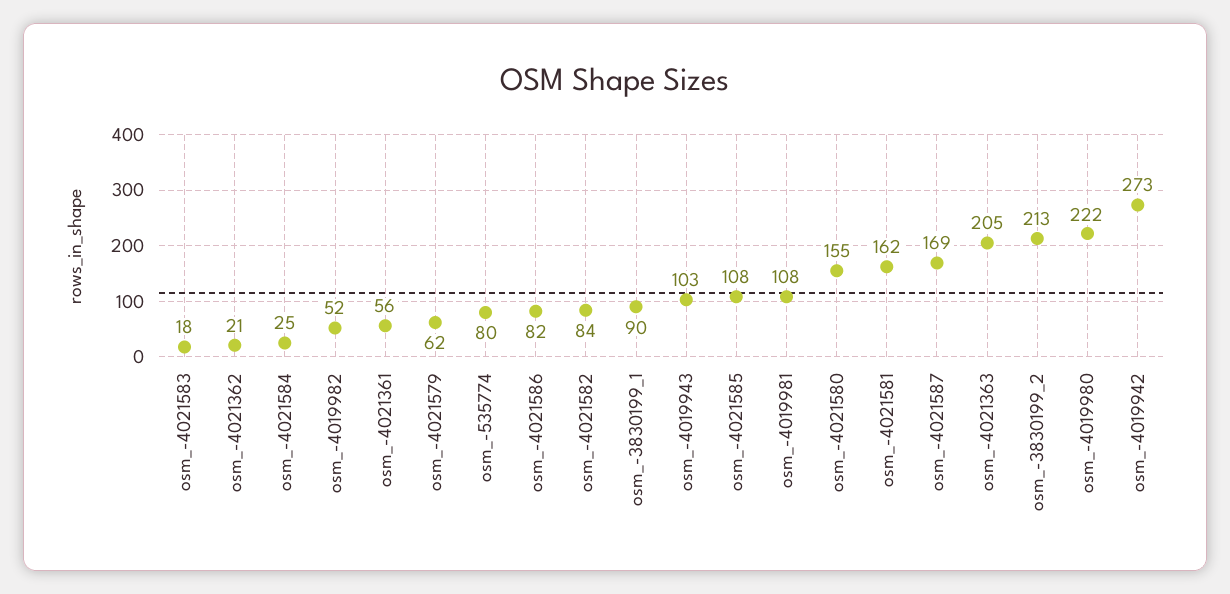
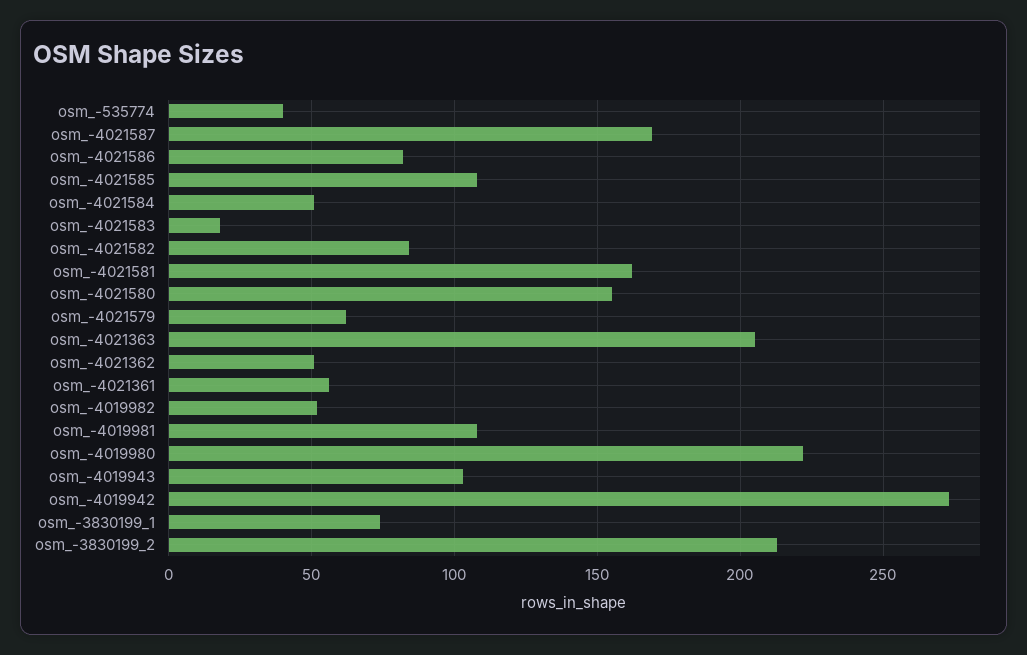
  {
    "osm_-4021583": 18,
-   "osm_-4021362": 21,
+   "osm_-4021362": 50,
-   "osm_-4021584": 25,
+   "osm_-4021584": 50,
    "osm_-4019982": 52,
    "osm_-4021361": 56,
    "osm_-4021579": 62,
-   "osm_-535774": 80,
+   "osm_-535774": 40,
    "osm_-4021586": 82,
    "osm_-4021582": 84,
-   "osm_-3830199_1": 90,
+   "osm_-3830199_1": 75,
    "osm_-4019943": 103,
    "osm_-4021585": 108,
    "osm_-4019981": 108,
    "osm_-4021580": 155,
    "osm_-4021581": 162,
    "osm_-4021587": 169,
    "osm_-4021363": 205,
    "osm_-3830199_2": 213,
    "osm_-4019980": 222,
    "osm_-4019942": 273
  }

